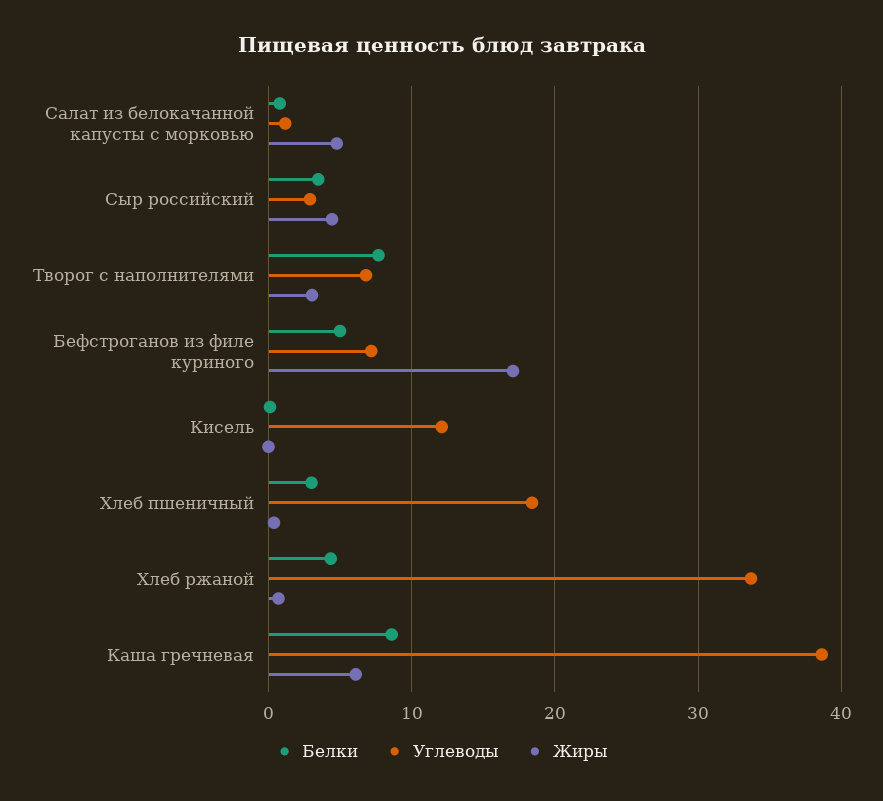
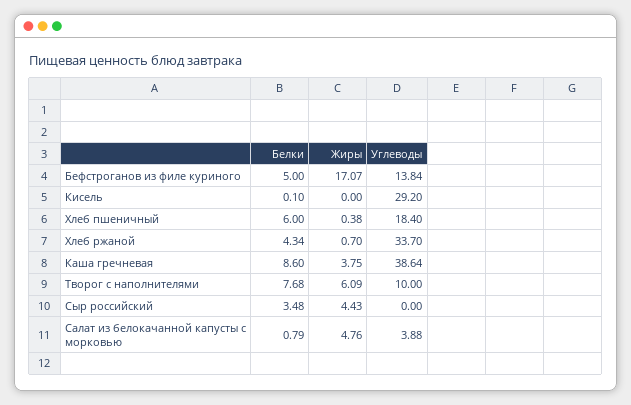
  {
    "Белки": {
      "Салат из белокачанной капусты с морковью": 0.79,
      "Сыр российский": 3.48,
      "Творог с наполнителями": 7.68,
      "Бефстроганов из филе куриного": 5,
      "Кисель": 0.1,
-     "Хлеб пшеничный": 3,
+     "Хлеб пшеничный": 6,
      "Хлеб ржаной": 4.34,
      "Каша гречневая": 8.6
    },
    "Углеводы": {
-     "Салат из белокачанной капусты с морковью": 1,
+     "Салат из белокачанной капусты с морковью": 3.88,
-     "Сыр российский": 3,
+     "Сыр российский": 0,
-     "Творог с наполнителями": 7,
+     "Творог с наполнителями": 10,
-     "Бефстроганов из филе куриного": 7,
+     "Бефстроганов из филе куриного": 13.84,
-     "Кисель": 12,
+     "Кисель": 29.2,
      "Хлеб пшеничный": 18.4,
      "Хлеб ржаной": 33.7,
      "Каша гречневая": 38.64
    },
    "Жиры": {
      "Салат из белокачанной капусты с морковью": 4.76,
      "Сыр российский": 4.43,
-     "Творог с наполнителями": 3,
+     "Творог с наполнителями": 6.09,
      "Бефстроганов из филе куриного": 17.07,
      "Кисель": 0,
      "Хлеб пшеничный": 0.38,
      "Хлеб ржаной": 0.7,
-     "Каша гречневая": 6
+     "Каша гречневая": 3.75
    }
  }

